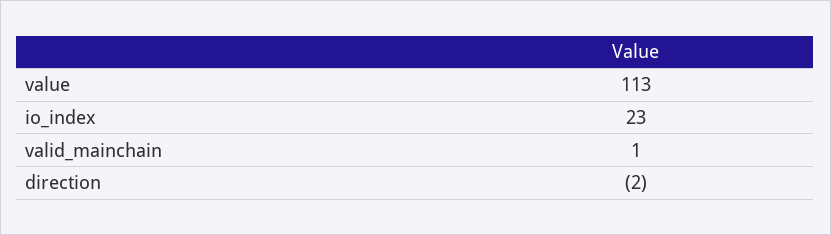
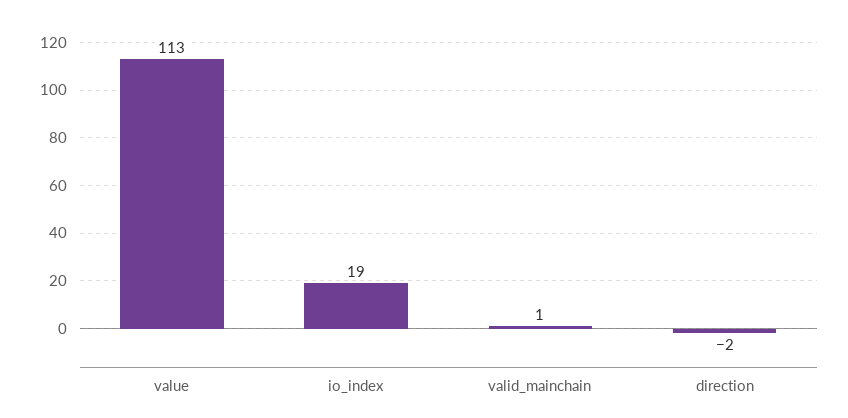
  {
    "value": 113,
-   "io_index": 23,
+   "io_index": 19,
    "valid_mainchain": 1,
    "direction": -2
  }

